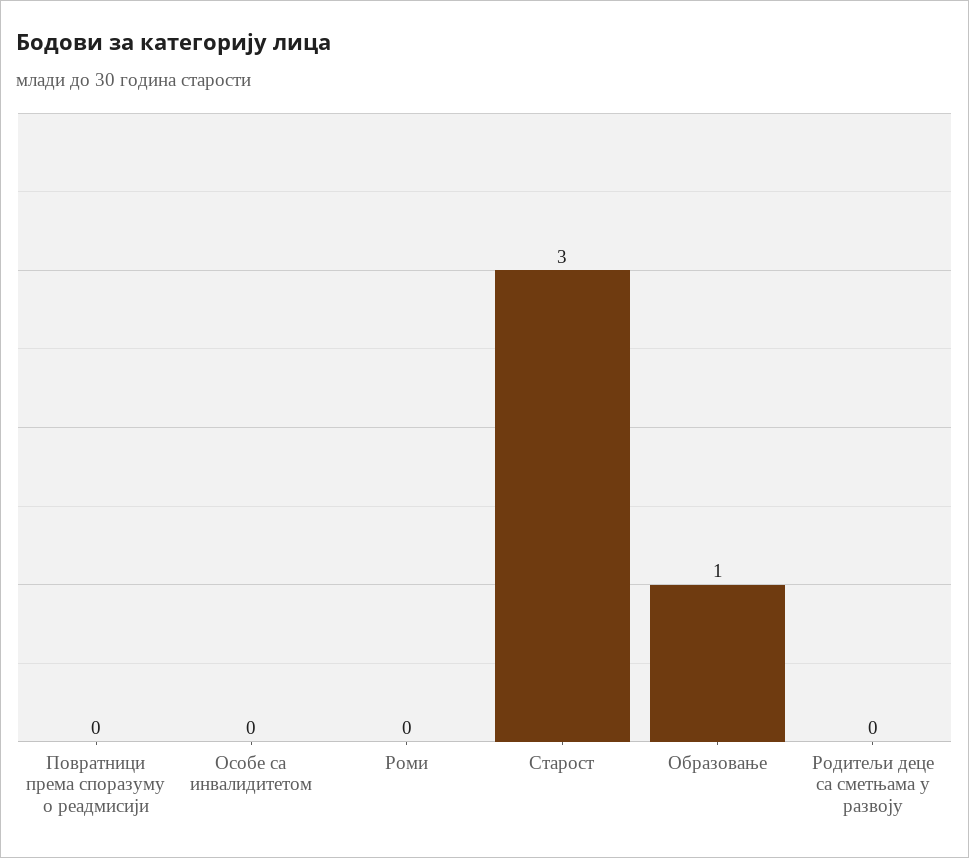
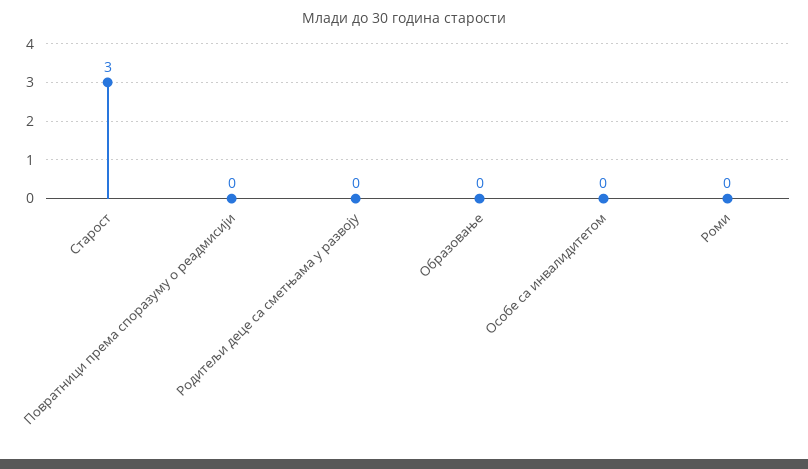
  {
    "Повратници према споразуму о реадмисији": 0,
    "Особе са инвалидитетом": 0,
    "Роми": 0,
    "Старост": 3,
-   "Образовање": 1,
+   "Образовање": 0,
    "Родитељи деце са сметњама у развоју": 0
  }

